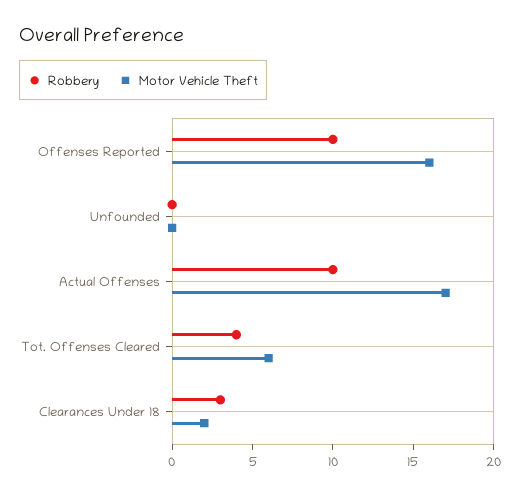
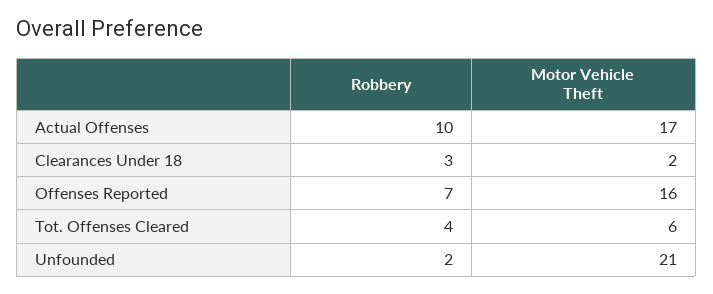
  {
    "Robbery": {
-     "Offenses Reported": 10,
+     "Offenses Reported": 7,
-     "Unfounded": 0,
+     "Unfounded": 2,
      "Actual Offenses": 10,
      "Tot. Offenses Cleared": 4,
      "Clearances Under 18": 3
    },
    "Motor Vehicle Theft": {
      "Offenses Reported": 16,
-     "Unfounded": 0,
+     "Unfounded": 21,
      "Actual Offenses": 17,
      "Tot. Offenses Cleared": 6,
      "Clearances Under 18": 2
    }
  }

